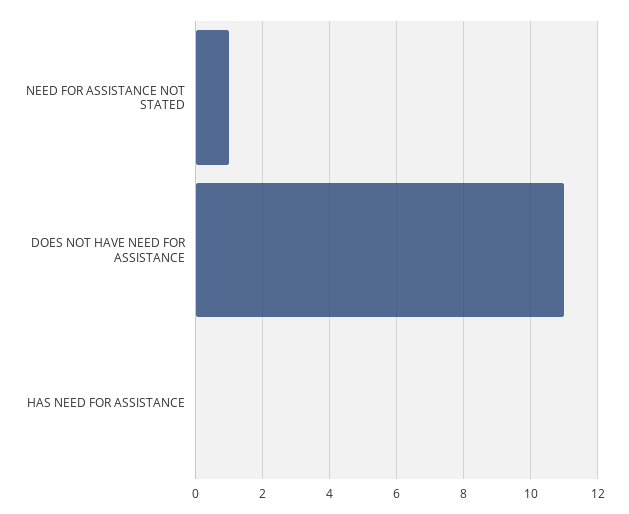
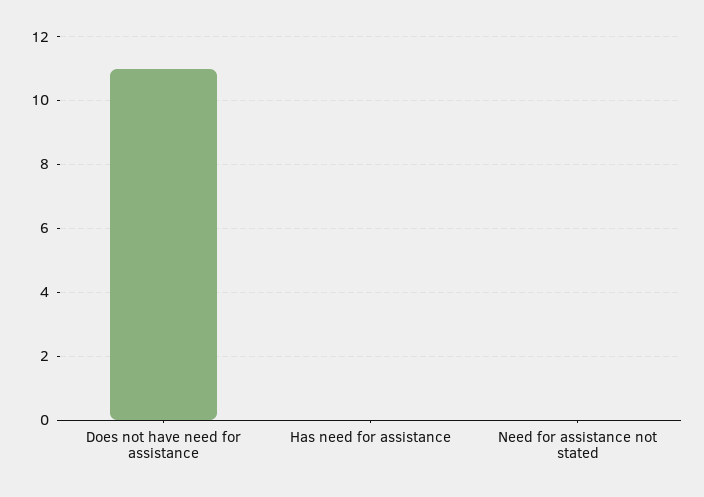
  {
-   "NEED FOR ASSISTANCE NOT STATED": 1,
+   "NEED FOR ASSISTANCE NOT STATED": 0,
    "DOES NOT HAVE NEED FOR ASSISTANCE": 11,
    "HAS NEED FOR ASSISTANCE": 0
  }

